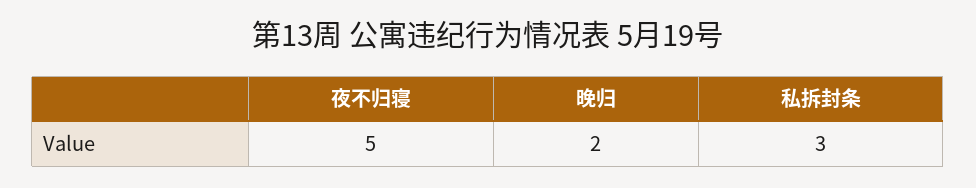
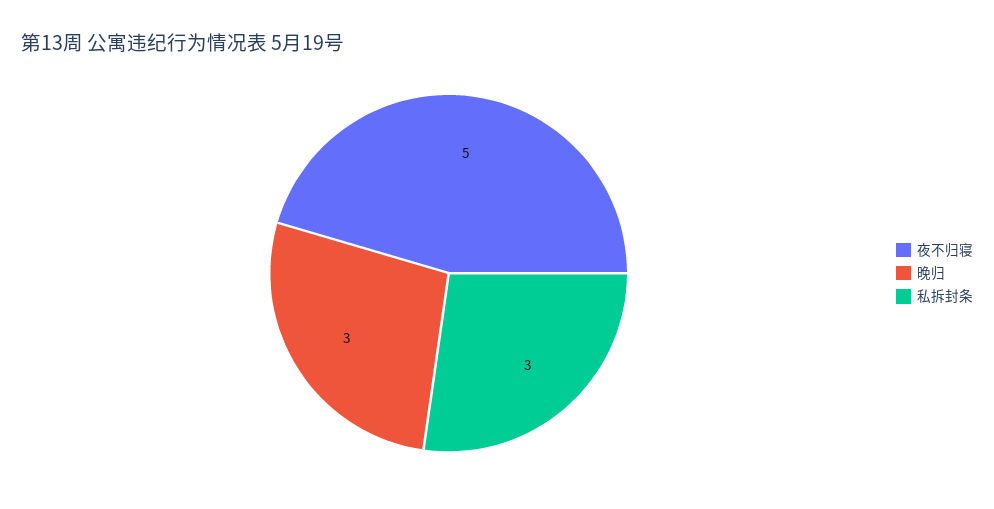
  {
    "夜不归寝": 5,
-   "晚归": 2,
+   "晚归": 3,
    "私拆封条": 3
  }

